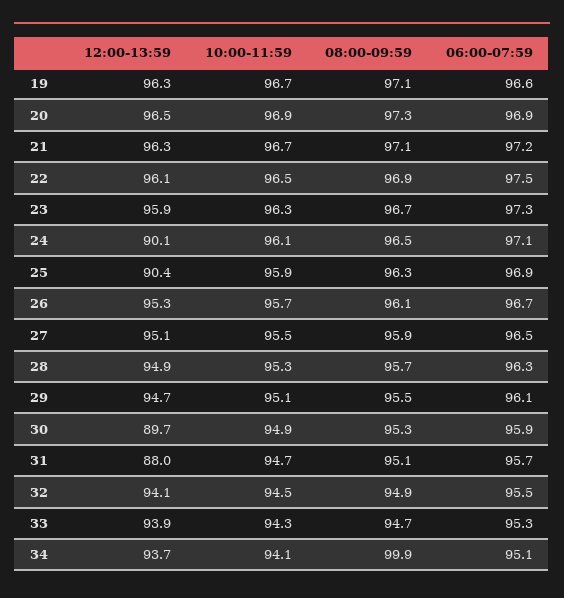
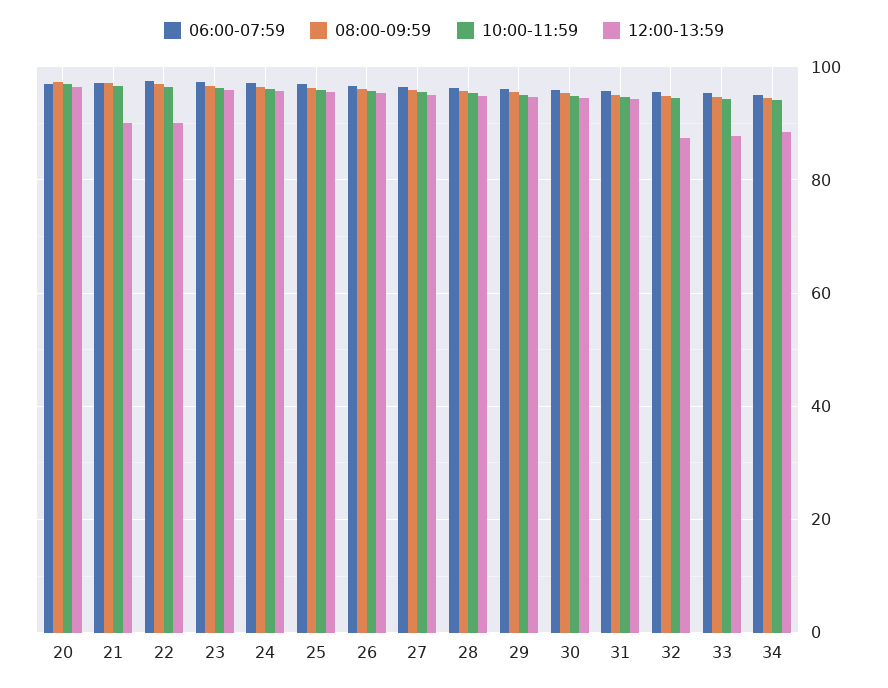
  {
    "12:00-13:59": {
-     "19": 96.3,
      "20": 96.5,
-     "21": 96.3,
+     "21": 90,
-     "22": 96.1,
+     "22": 90,
      "23": 95.9,
-     "24": 90.1,
+     "24": 96,
-     "25": 90.4,
+     "25": 96,
      "26": 95.3,
      "27": 95.1,
      "28": 94.9,
      "29": 94.7,
-     "30": 89.7,
+     "30": 94,
-     "31": 88,
+     "31": 94,
-     "32": 94.1,
+     "32": 88,
-     "33": 93.9,
+     "33": 88,
-     "34": 93.7
+     "34": 88
    },
    "10:00-11:59": {
-     "19": 96.7,
      "20": 96.9,
      "21": 96.7,
      "22": 96.5,
      "23": 96.3,
      "24": 96.1,
      "25": 95.9,
      "26": 95.7,
      "27": 95.5,
      "28": 95.3,
      "29": 95.1,
      "30": 94.9,
      "31": 94.7,
      "32": 94.5,
      "33": 94.3,
      "34": 94.1
    },
    "08:00-09:59": {
-     "19": 97.1,
      "20": 97.3,
      "21": 97.1,
      "22": 96.9,
      "23": 96.7,
      "24": 96.5,
      "25": 96.3,
      "26": 96.1,
      "27": 95.9,
      "28": 95.7,
      "29": 95.5,
      "30": 95.3,
      "31": 95.1,
      "32": 94.9,
      "33": 94.7,
-     "34": 99.9
+     "34": 94
    },
    "06:00-07:59": {
-     "19": 96.6,
      "20": 96.9,
      "21": 97.2,
      "22": 97.5,
      "23": 97.3,
      "24": 97.1,
      "25": 96.9,
      "26": 96.7,
      "27": 96.5,
      "28": 96.3,
      "29": 96.1,
      "30": 95.9,
      "31": 95.7,
      "32": 95.5,
      "33": 95.3,
      "34": 95.1
    }
  }

